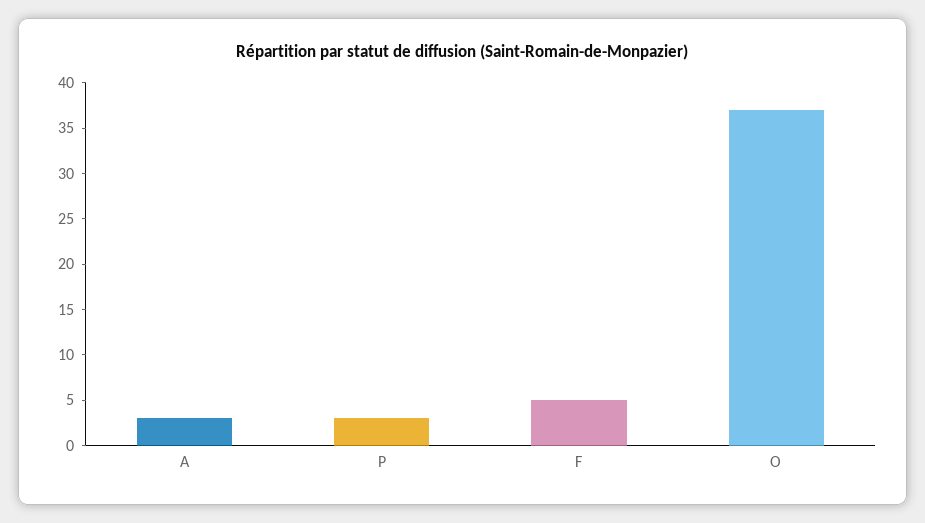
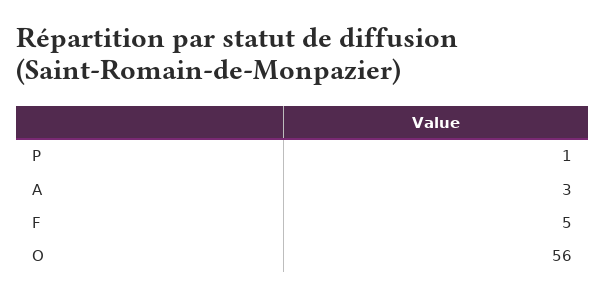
  {
    "A": 3,
-   "P": 3,
+   "P": 1,
    "F": 5,
-   "O": 37
+   "O": 56
  }

